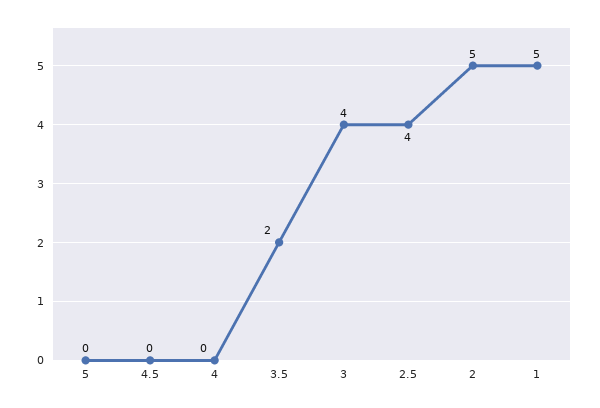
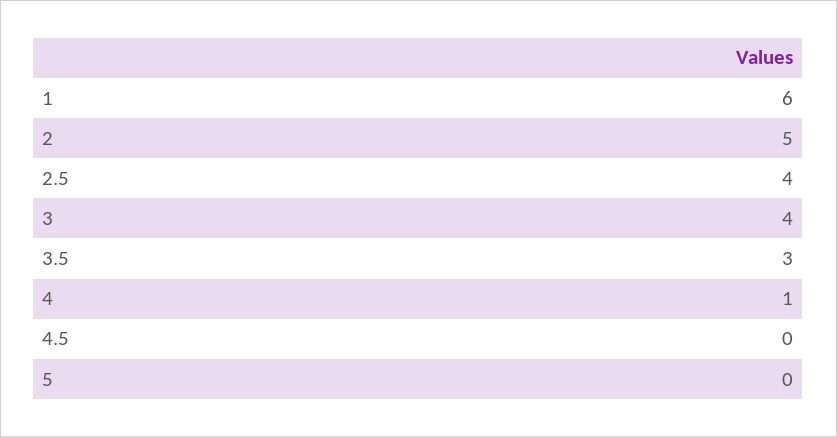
  {
    "5": 0,
    "4.5": 0,
-   "4": 0,
+   "4": 1,
-   "3.5": 2,
+   "3.5": 3,
    "3": 4,
    "2.5": 4,
    "2": 5,
-   "1": 5
+   "1": 6
  }

